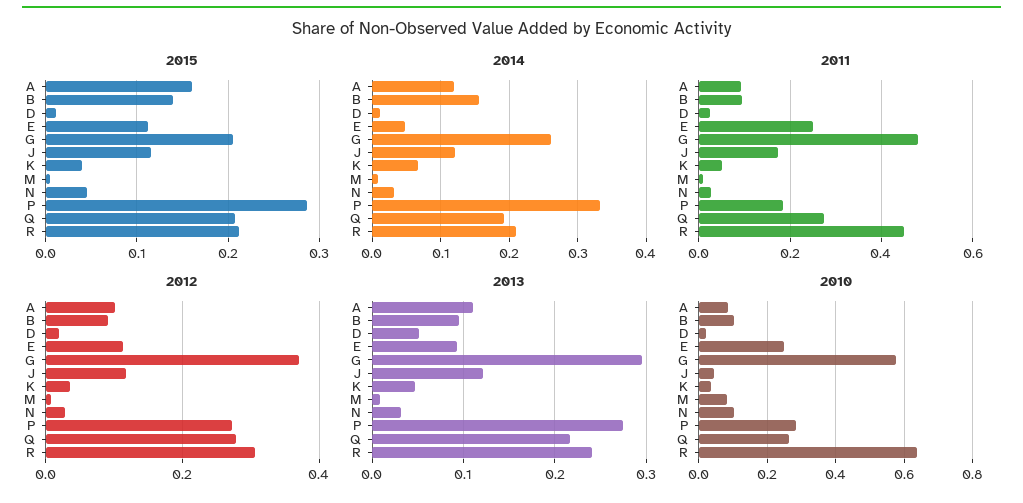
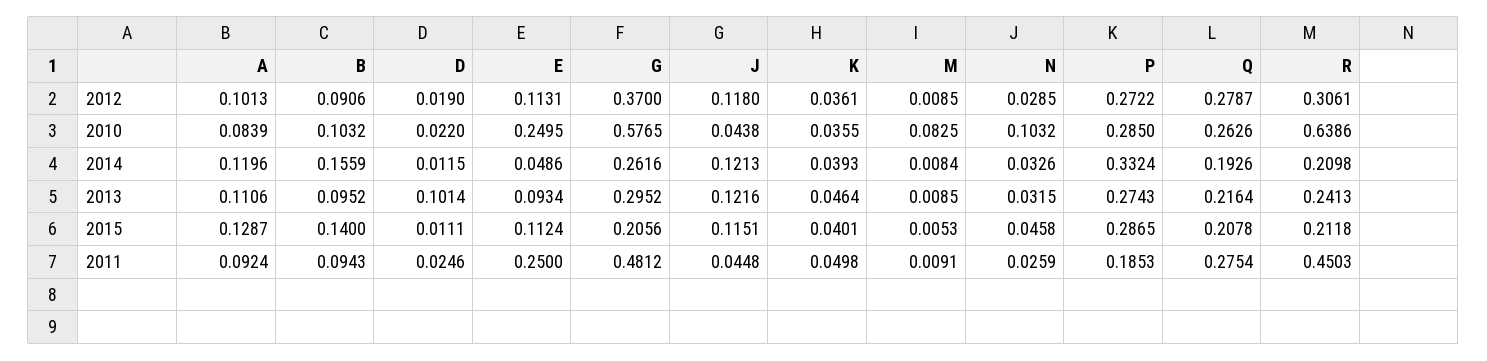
  {
    "2015": {
-     "A": 0.16,
+     "A": 0.1287,
      "B": 0.14,
      "D": 0.0111,
      "E": 0.1124,
      "G": 0.2056,
      "J": 0.1151,
      "K": 0.0401,
      "M": 0.0053,
      "N": 0.0458,
      "P": 0.2865,
      "Q": 0.2078,
      "R": 0.2118
    },
    "2014": {
      "A": 0.1196,
      "B": 0.1559,
      "D": 0.0115,
      "E": 0.0486,
      "G": 0.2616,
      "J": 0.1213,
-     "K": 0.07,
+     "K": 0.0393,
      "M": 0.0084,
      "N": 0.0326,
      "P": 0.3324,
      "Q": 0.1926,
      "R": 0.2098
    },
    "2011": {
      "A": 0.0924,
      "B": 0.0943,
      "D": 0.0246,
      "E": 0.25,
      "G": 0.4812,
-     "J": 0.18,
+     "J": 0.0448,
      "K": 0.0498,
      "M": 0.0091,
      "N": 0.0259,
      "P": 0.1853,
      "Q": 0.2754,
      "R": 0.4503
    },
    "2012": {
      "A": 0.1013,
      "B": 0.0906,
      "D": 0.019,
      "E": 0.1131,
      "G": 0.37,
      "J": 0.118,
      "K": 0.0361,
      "M": 0.0085,
      "N": 0.0285,
      "P": 0.2722,
      "Q": 0.2787,
      "R": 0.3061
    },
    "2013": {
      "A": 0.1106,
      "B": 0.0952,
-     "D": 0.05,
+     "D": 0.1014,
      "E": 0.0934,
      "G": 0.2952,
      "J": 0.1216,
      "K": 0.0464,
      "M": 0.0085,
      "N": 0.0315,
      "P": 0.2743,
      "Q": 0.2164,
      "R": 0.2413
    },
    "2010": {
      "A": 0.0839,
      "B": 0.1032,
      "D": 0.022,
      "E": 0.2495,
      "G": 0.5765,
      "J": 0.0438,
      "K": 0.0355,
      "M": 0.0825,
      "N": 0.1032,
      "P": 0.285,
      "Q": 0.2626,
      "R": 0.6386
    }
  }

